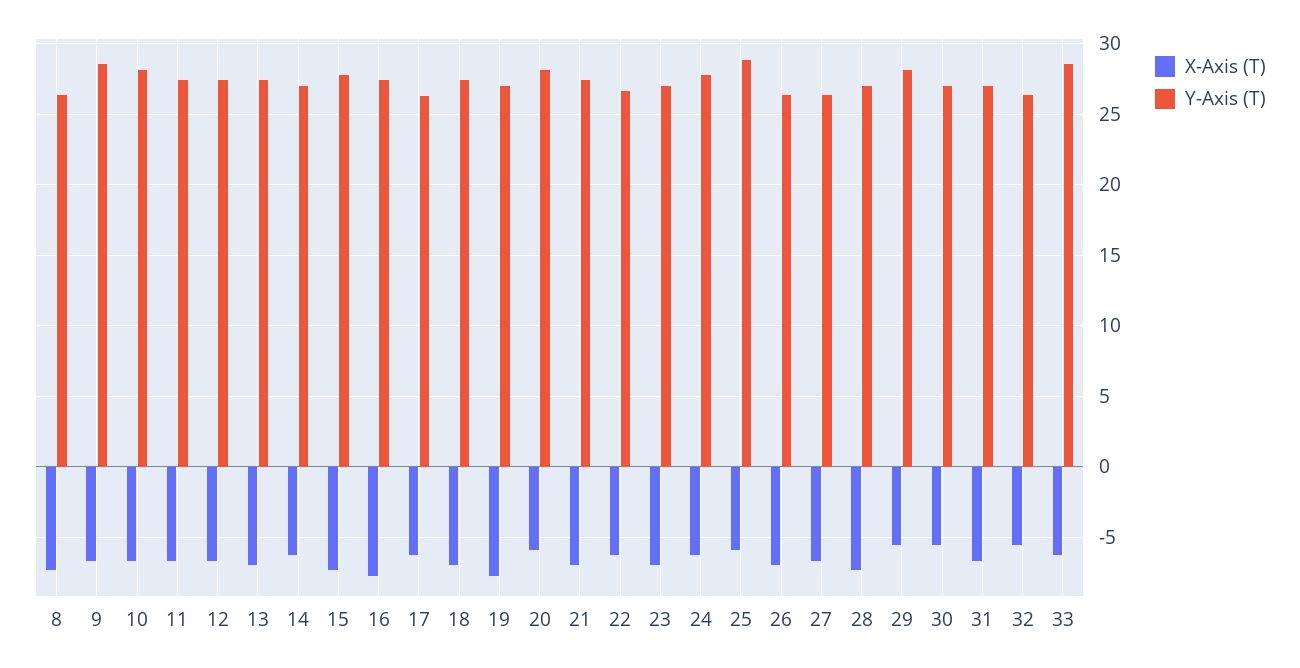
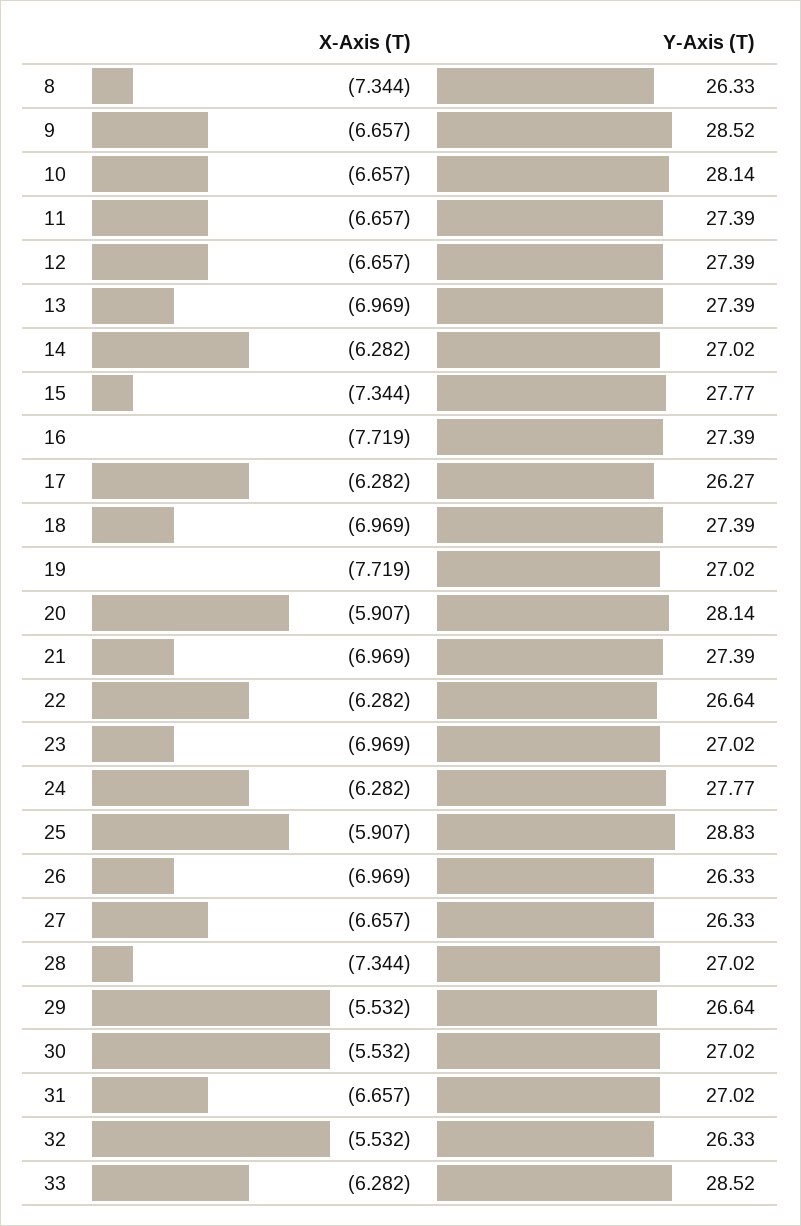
  {
    "X-Axis (T)": {
      "8": -7.344,
      "9": -6.657,
      "10": -6.657,
      "11": -6.657,
      "12": -6.657,
      "13": -6.969,
      "14": -6.282,
      "15": -7.344,
      "16": -7.719,
      "17": -6.282,
      "18": -6.969,
      "19": -7.719,
      "20": -5.907,
      "21": -6.969,
      "22": -6.282,
      "23": -6.969,
      "24": -6.282,
      "25": -5.907,
      "26": -6.969,
      "27": -6.657,
      "28": -7.344,
      "29": -5.532,
      "30": -5.532,
      "31": -6.657,
      "32": -5.532,
      "33": -6.282
    },
    "Y-Axis (T)": {
      "8": 26.33,
      "9": 28.52,
      "10": 28.14,
      "11": 27.39,
      "12": 27.39,
      "13": 27.39,
      "14": 27.02,
      "15": 27.77,
      "16": 27.39,
      "17": 26.27,
      "18": 27.39,
      "19": 27.02,
      "20": 28.14,
      "21": 27.39,
      "22": 26.64,
      "23": 27.02,
      "24": 27.77,
      "25": 28.83,
      "26": 26.33,
      "27": 26.33,
      "28": 27.02,
-     "29": 28,
+     "29": 26.64,
      "30": 27.02,
      "31": 27.02,
      "32": 26.33,
      "33": 28.52
    }
  }

